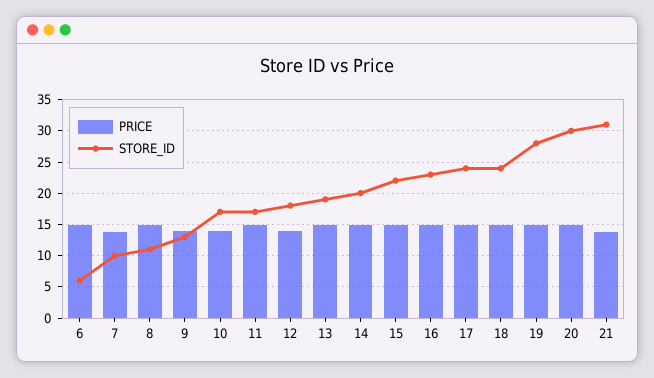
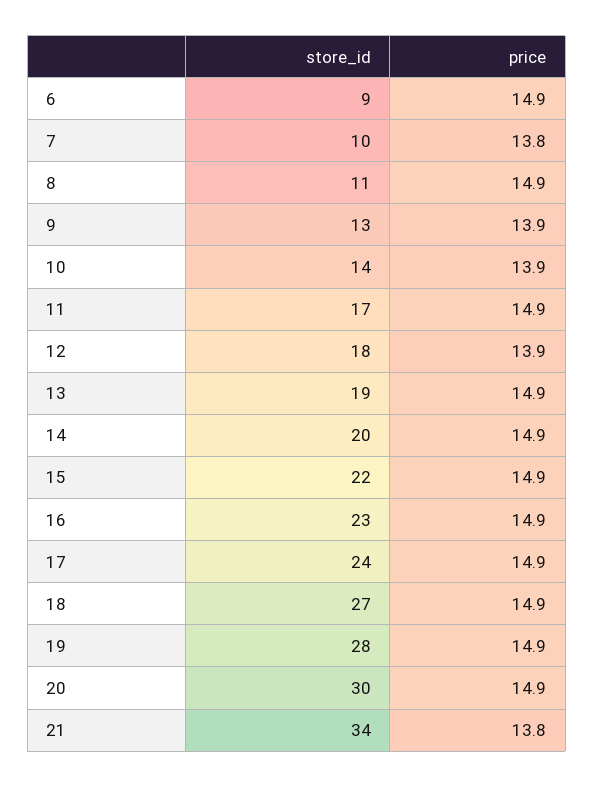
  {
    "PRICE": {
      "6": 14.9,
      "7": 13.8,
      "8": 14.9,
      "9": 13.9,
      "10": 13.9,
      "11": 14.9,
      "12": 13.9,
      "13": 14.9,
      "14": 14.9,
      "15": 14.9,
      "16": 14.9,
      "17": 14.9,
      "18": 14.9,
      "19": 14.9,
      "20": 14.9,
      "21": 13.8
    },
    "STORE_ID": {
-     "6": 6,
+     "6": 9,
      "7": 10,
      "8": 11,
      "9": 13,
-     "10": 17,
+     "10": 14,
      "11": 17,
      "12": 18,
      "13": 19,
      "14": 20,
      "15": 22,
      "16": 23,
      "17": 24,
-     "18": 24,
+     "18": 27,
      "19": 28,
      "20": 30,
-     "21": 31
+     "21": 34
    }
  }

